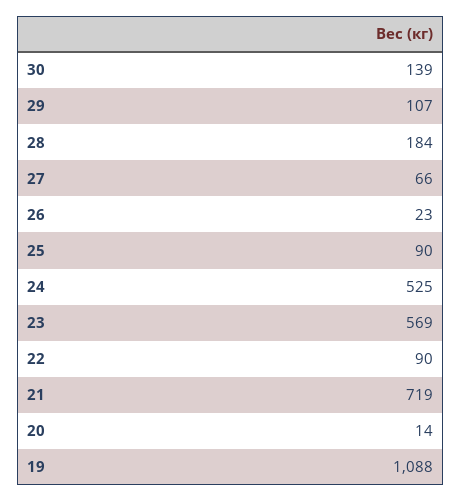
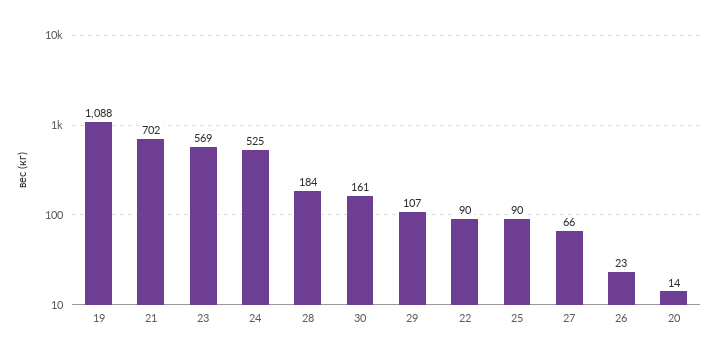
  {
-   "30": 139,
+   "30": 161,
    "29": 107,
    "28": 184,
    "27": 66,
    "26": 23,
    "25": 90,
    "24": 525,
    "23": 569,
    "22": 90,
-   "21": 719,
+   "21": 702,
    "20": 14,
    "19": 1088
  }

